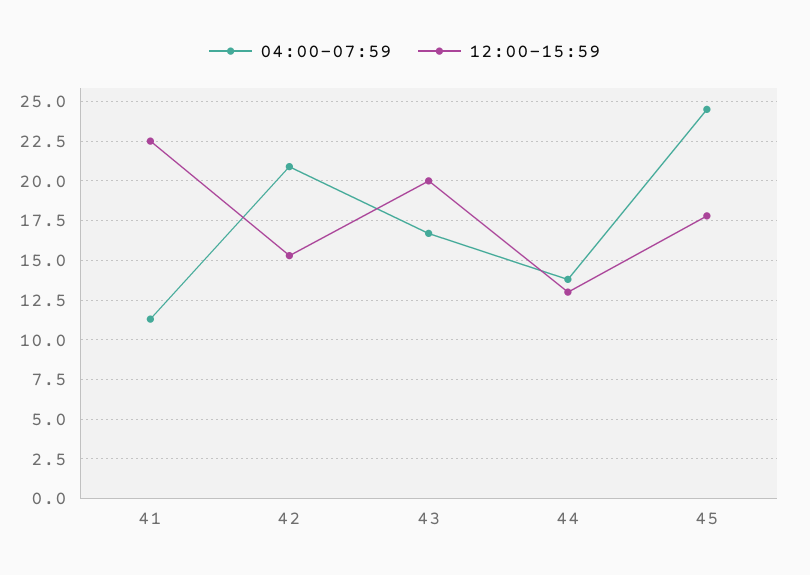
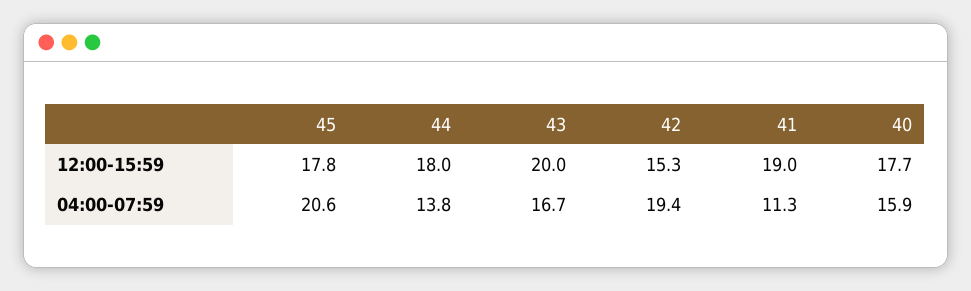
  {
    "04:00-07:59": {
      "41": 11.3,
-     "42": 21,
+     "42": 19.4,
      "43": 16.7,
      "44": 13.8,
-     "45": 24.5
+     "45": 20.6,
+     "40": 15.9
    },
    "12:00-15:59": {
-     "41": 22.5,
+     "41": 19,
      "42": 15.3,
      "43": 20,
-     "44": 13,
+     "44": 18,
-     "45": 17.8
+     "45": 17.8,
+     "40": 17.7
    }
  }

